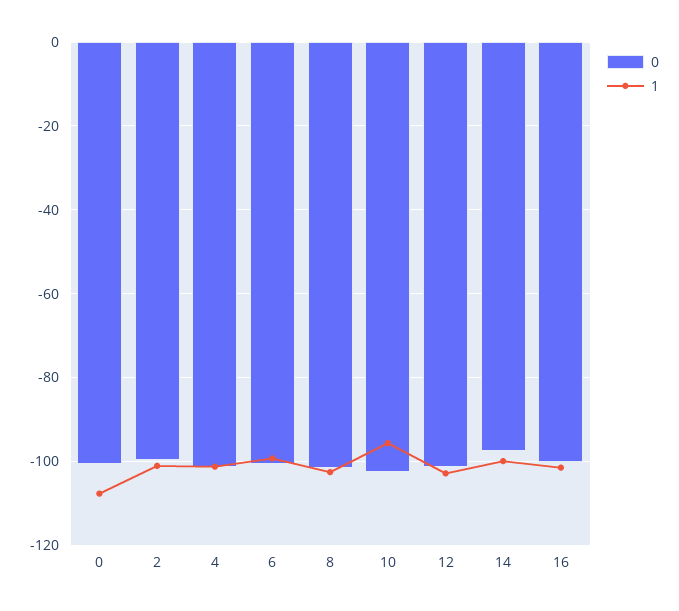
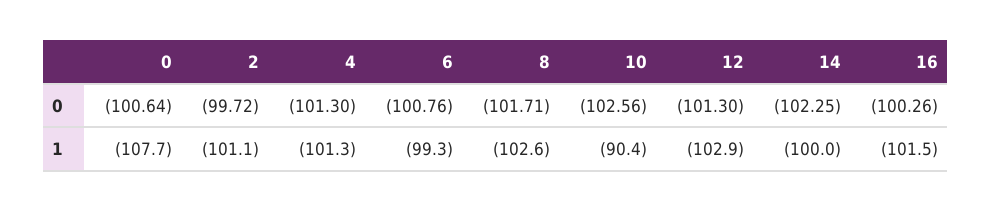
  {
    "0": {
      "0": -100.64,
      "2": -99.72,
      "4": -101.3,
      "6": -100.76,
      "8": -101.71,
      "10": -102.56,
      "12": -101.3,
-     "14": -98,
+     "14": -102.25,
      "16": -100.26
    },
    "1": {
      "0": -107.7,
      "2": -101.1,
      "4": -101.3,
      "6": -99.3,
      "8": -102.6,
-     "10": -96,
+     "10": -90.4,
      "12": -102.9,
      "14": -100,
      "16": -101.5
    }
  }

